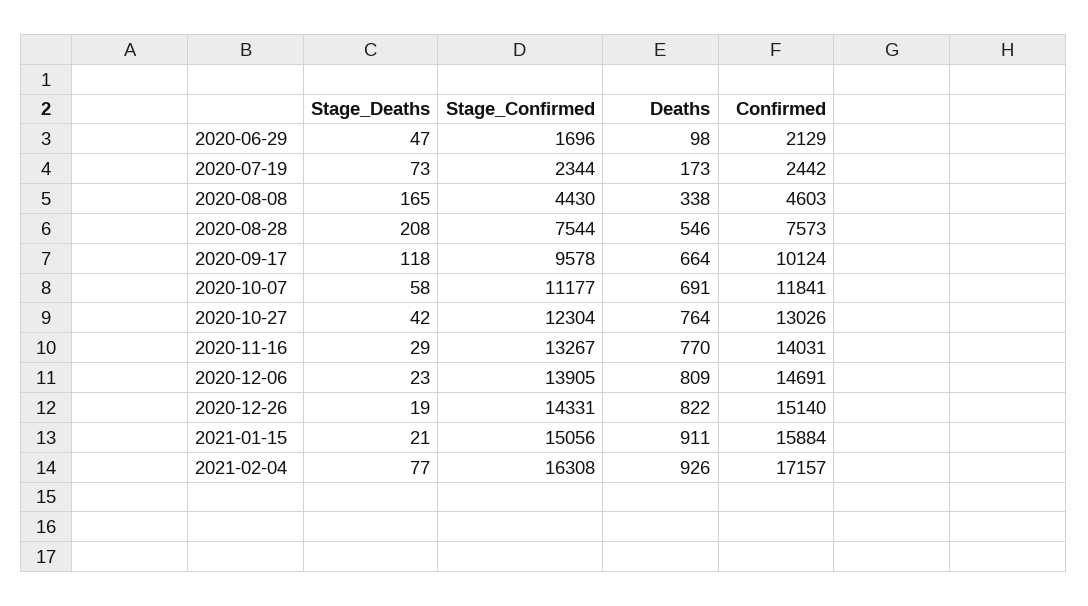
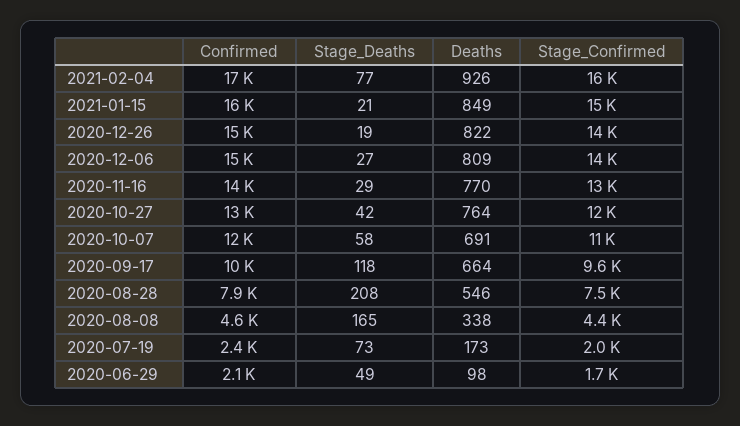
  {
    "Stage_Deaths": {
-     "2020-06-29": 47,
+     "2020-06-29": 49,
      "2020-07-19": 73,
      "2020-08-08": 165,
      "2020-08-28": 208,
      "2020-09-17": 118,
      "2020-10-07": 58,
      "2020-10-27": 42,
      "2020-11-16": 29,
-     "2020-12-06": 23,
+     "2020-12-06": 27,
      "2020-12-26": 19,
      "2021-01-15": 21,
      "2021-02-04": 77
    },
    "Stage_Confirmed": {
      "2020-06-29": 1696,
-     "2020-07-19": 2344,
+     "2020-07-19": 2000,
      "2020-08-08": 4430,
      "2020-08-28": 7544,
      "2020-09-17": 9578,
      "2020-10-07": 11177,
      "2020-10-27": 12304,
      "2020-11-16": 13267,
      "2020-12-06": 13905,
      "2020-12-26": 14331,
      "2021-01-15": 15056,
      "2021-02-04": 16308
    },
    "Deaths": {
      "2020-06-29": 98,
      "2020-07-19": 173,
      "2020-08-08": 338,
      "2020-08-28": 546,
      "2020-09-17": 664,
      "2020-10-07": 691,
      "2020-10-27": 764,
      "2020-11-16": 770,
      "2020-12-06": 809,
      "2020-12-26": 822,
-     "2021-01-15": 911,
+     "2021-01-15": 849,
      "2021-02-04": 926
    },
    "Confirmed": {
      "2020-06-29": 2129,
      "2020-07-19": 2442,
      "2020-08-08": 4603,
-     "2020-08-28": 7573,
+     "2020-08-28": 7900,
      "2020-09-17": 10124,
      "2020-10-07": 11841,
      "2020-10-27": 13026,
      "2020-11-16": 14031,
      "2020-12-06": 14691,
      "2020-12-26": 15140,
      "2021-01-15": 15884,
      "2021-02-04": 17157
    }
  }

